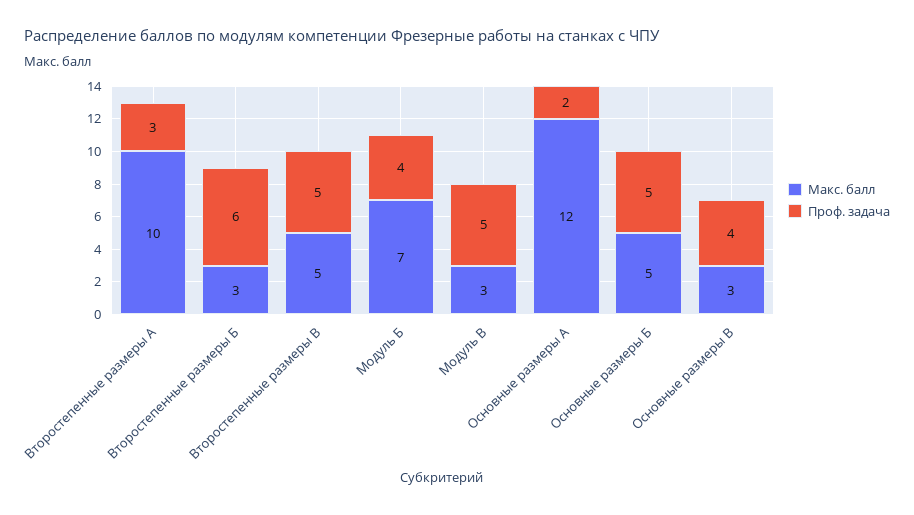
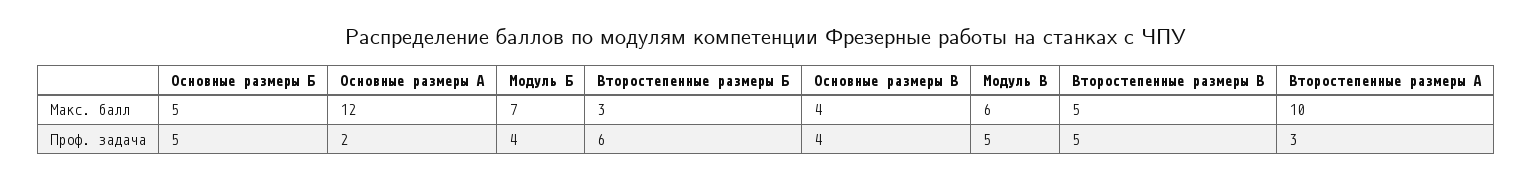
  {
    "Макс. балл": {
      "Второстепенные размеры А": 10,
      "Второстепенные размеры Б": 3,
      "Второстепенные размеры В": 5,
      "Модуль Б": 7,
-     "Модуль В": 3,
+     "Модуль В": 6,
      "Основные размеры А": 12,
      "Основные размеры Б": 5,
-     "Основные размеры В": 3
+     "Основные размеры В": 4
    },
    "Проф. задача": {
      "Второстепенные размеры А": 3,
      "Второстепенные размеры Б": 6,
      "Второстепенные размеры В": 5,
      "Модуль Б": 4,
      "Модуль В": 5,
      "Основные размеры А": 2,
      "Основные размеры Б": 5,
      "Основные размеры В": 4
    }
  }

